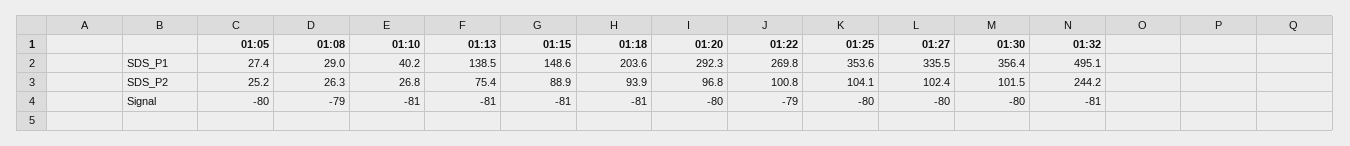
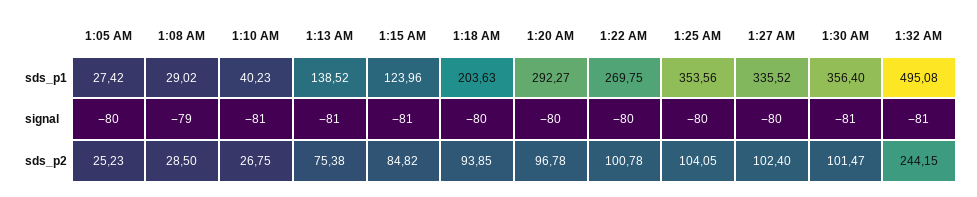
  {
    "01:05": {
      "SDS_P1": 27.42,
      "SDS_P2": 25.23,
      "Signal": -80
    },
    "01:08": {
      "SDS_P1": 29.02,
-     "SDS_P2": 26.3,
+     "SDS_P2": 28.5,
      "Signal": -79
    },
    "01:10": {
      "SDS_P1": 40.23,
      "SDS_P2": 26.75,
      "Signal": -81
    },
    "01:13": {
      "SDS_P1": 138.52,
      "SDS_P2": 75.38,
      "Signal": -81
    },
    "01:15": {
-     "SDS_P1": 148.6,
+     "SDS_P1": 123.96,
-     "SDS_P2": 88.9,
+     "SDS_P2": 84.82,
      "Signal": -81
    },
    "01:18": {
      "SDS_P1": 203.63,
      "SDS_P2": 93.85,
-     "Signal": -81
+     "Signal": -80
    },
    "01:20": {
      "SDS_P1": 292.27,
      "SDS_P2": 96.78,
      "Signal": -80
    },
    "01:22": {
      "SDS_P1": 269.75,
      "SDS_P2": 100.78,
-     "Signal": -79
+     "Signal": -80
    },
    "01:25": {
      "SDS_P1": 353.56,
      "SDS_P2": 104.05,
      "Signal": -80
    },
    "01:27": {
      "SDS_P1": 335.52,
      "SDS_P2": 102.4,
      "Signal": -80
    },
    "01:30": {
      "SDS_P1": 356.4,
      "SDS_P2": 101.47,
-     "Signal": -80
+     "Signal": -81
    },
    "01:32": {
      "SDS_P1": 495.08,
      "SDS_P2": 244.15,
      "Signal": -81
    }
  }

